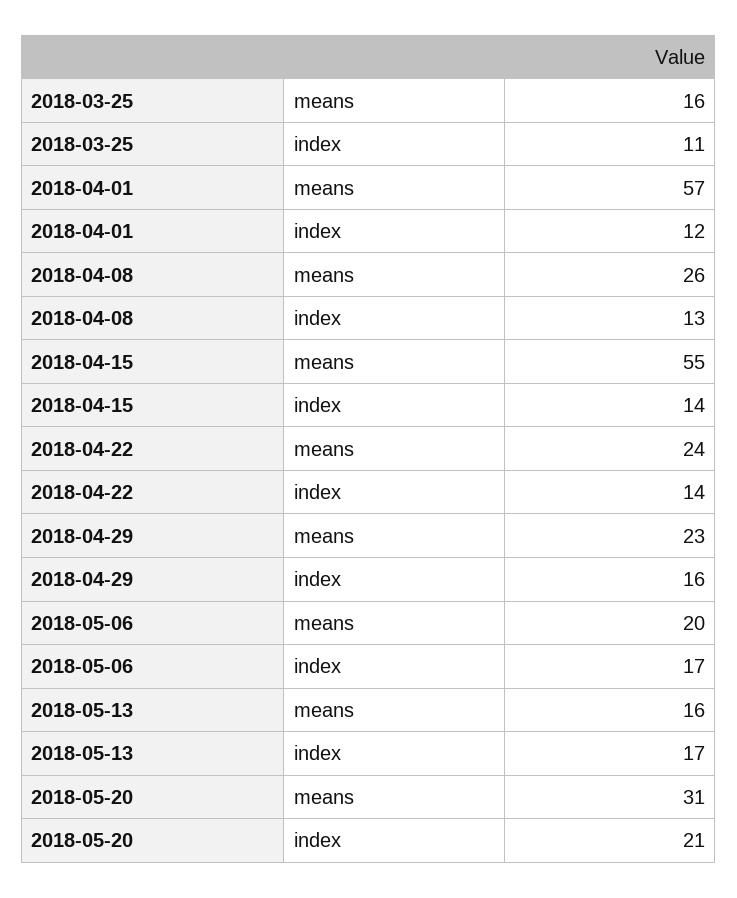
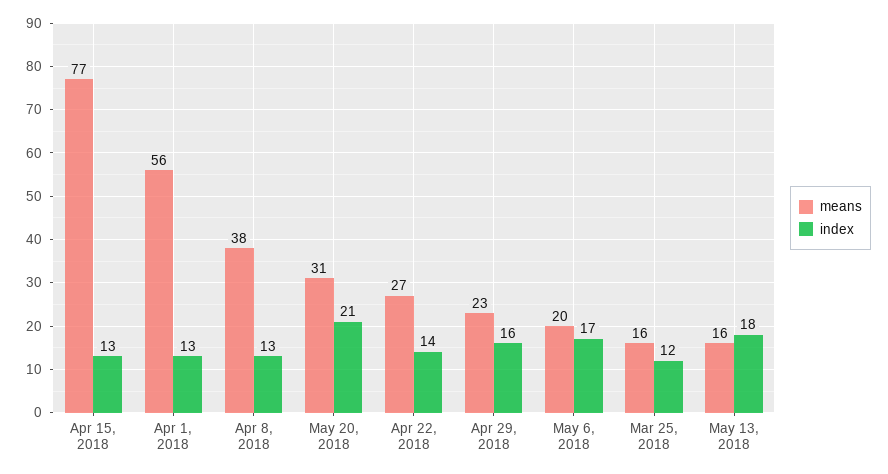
  {
    "means": {
      "2018-03-25": 16,
-     "2018-04-01": 57,
+     "2018-04-01": 56,
-     "2018-04-08": 26,
+     "2018-04-08": 38,
-     "2018-04-15": 55,
+     "2018-04-15": 77,
-     "2018-04-22": 24,
+     "2018-04-22": 27,
      "2018-04-29": 23,
      "2018-05-06": 20,
      "2018-05-13": 16,
      "2018-05-20": 31
    },
    "index": {
-     "2018-03-25": 11,
+     "2018-03-25": 12,
-     "2018-04-01": 12,
+     "2018-04-01": 13,
      "2018-04-08": 13,
-     "2018-04-15": 14,
+     "2018-04-15": 13,
      "2018-04-22": 14,
      "2018-04-29": 16,
      "2018-05-06": 17,
-     "2018-05-13": 17,
+     "2018-05-13": 18,
      "2018-05-20": 21
    }
  }

